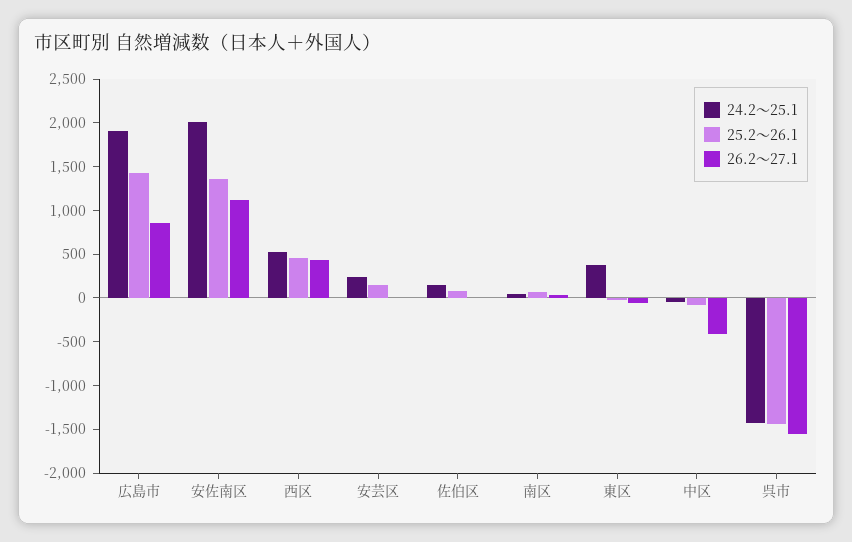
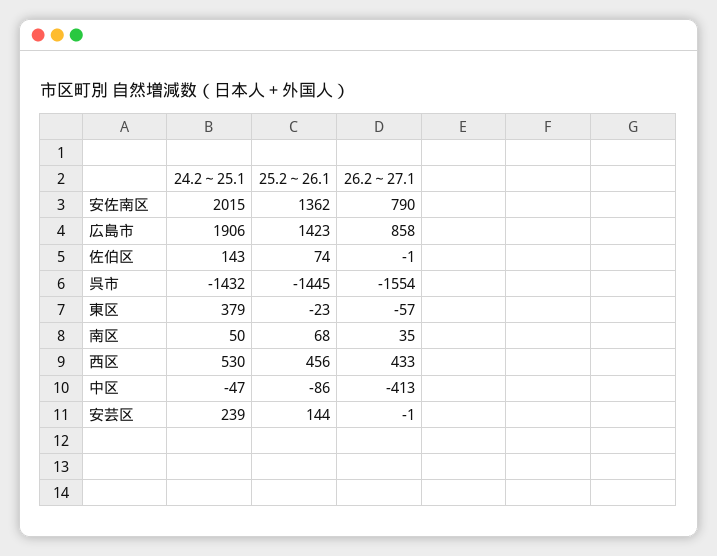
  {
    "24.2～25.1": {
      "広島市": 1906,
      "安佐南区": 2015,
      "西区": 530,
      "安芸区": 239,
      "佐伯区": 143,
      "南区": 50,
      "東区": 379,
      "中区": -47,
      "呉市": -1432
    },
    "25.2～26.1": {
      "広島市": 1423,
      "安佐南区": 1362,
      "西区": 456,
      "安芸区": 144,
      "佐伯区": 74,
      "南区": 68,
      "東区": -23,
      "中区": -86,
      "呉市": -1445
    },
    "26.2～27.1": {
      "広島市": 858,
-     "安佐南区": 1100,
+     "安佐南区": 790,
      "西区": 433,
      "安芸区": -1,
      "佐伯区": -1,
      "南区": 35,
      "東区": -57,
      "中区": -413,
      "呉市": -1554
    }
  }

